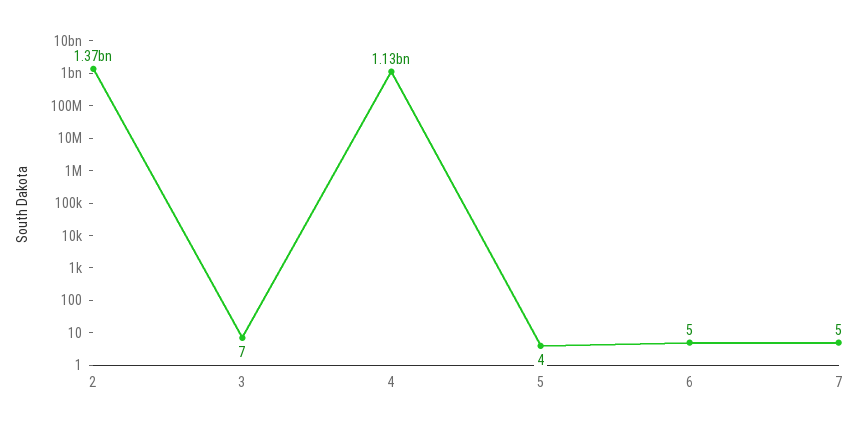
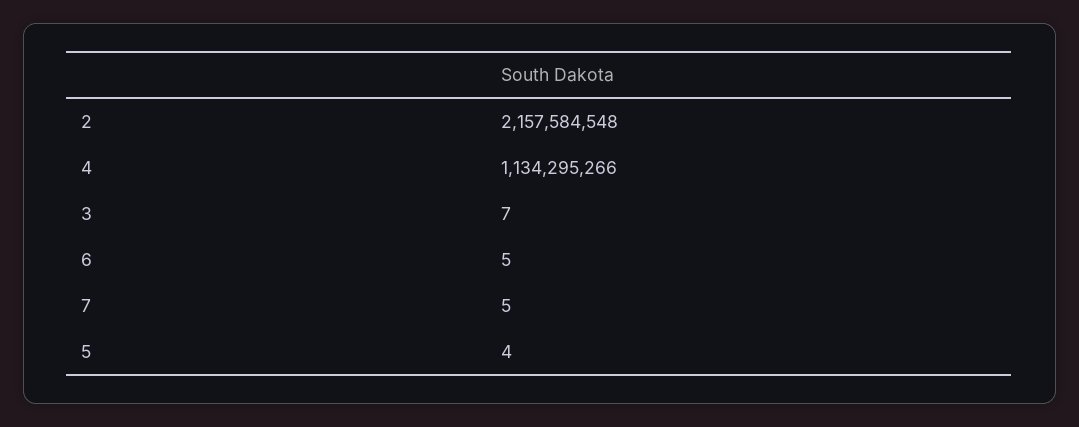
  {
-   "2": 1370000000,
+   "2": 2157584548,
    "3": 7,
    "4": 1134295266,
    "5": 4,
    "6": 5,
    "7": 5
  }

